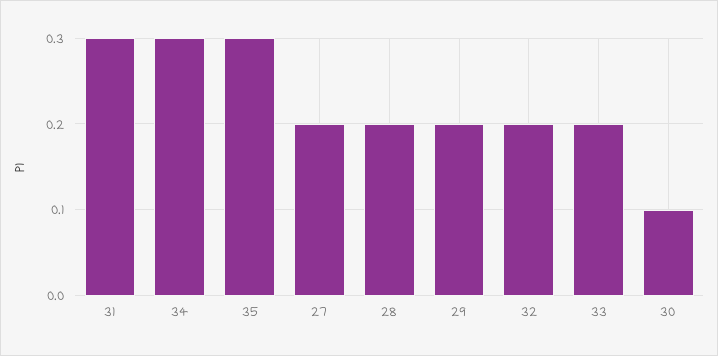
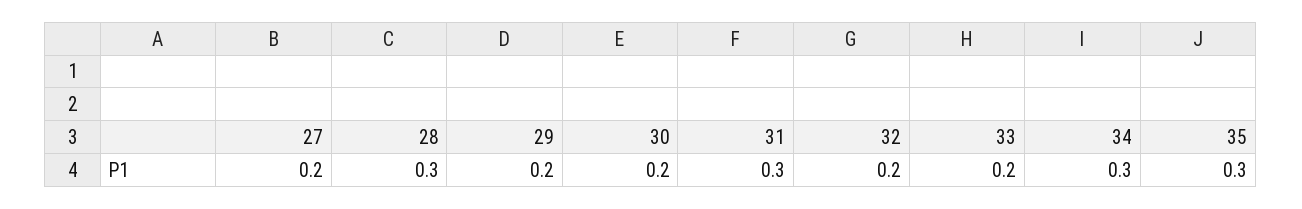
  {
    "31": 0.3,
    "34": 0.3,
    "35": 0.3,
    "27": 0.2,
-   "28": 0.2,
+   "28": 0.3,
    "29": 0.2,
    "32": 0.2,
    "33": 0.2,
-   "30": 0.1
+   "30": 0.2
  }

